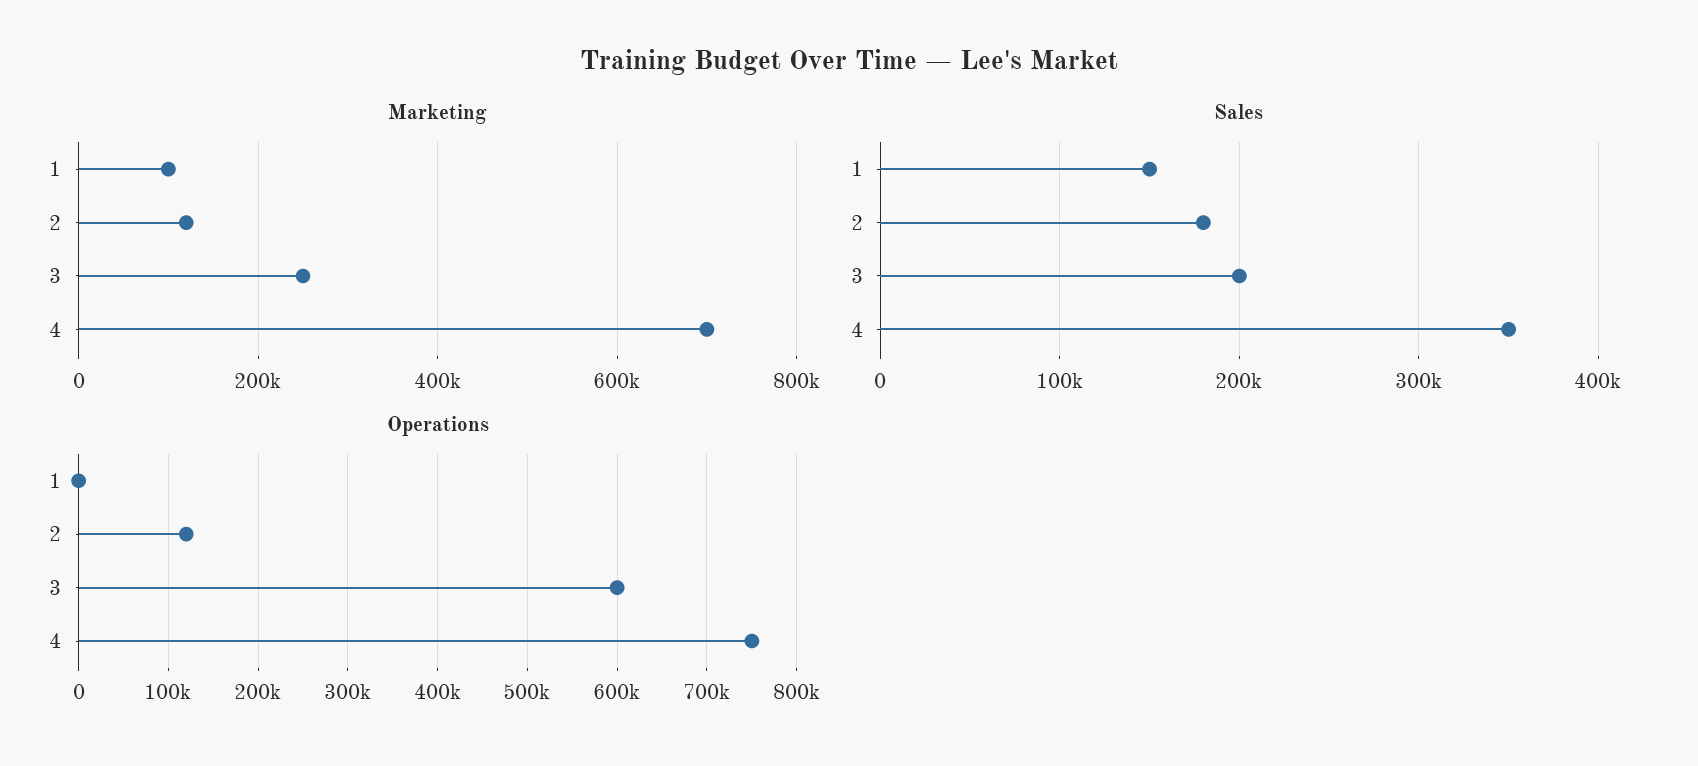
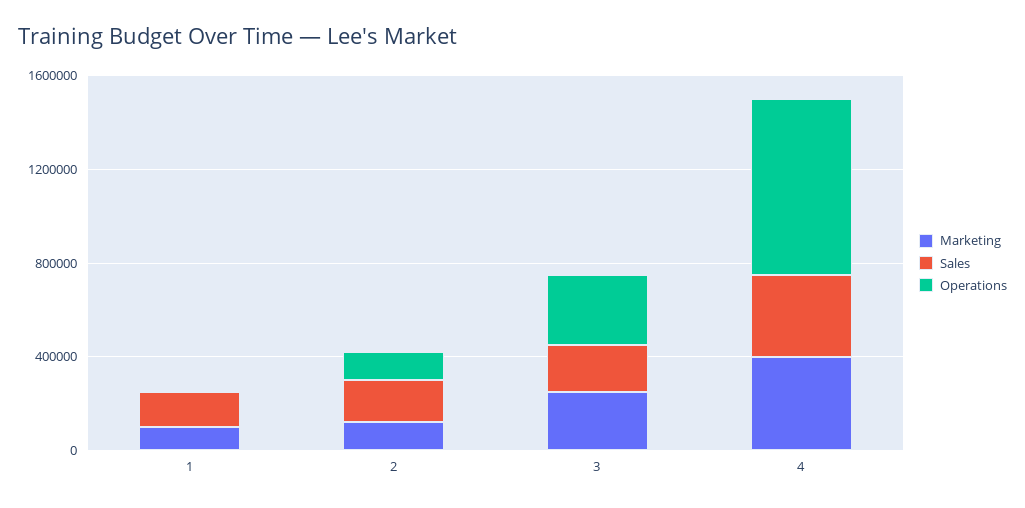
  {
    "Marketing": {
      "1": 100000,
      "2": 120000,
      "3": 260000,
-     "4": 700000
+     "4": 400000
    },
    "Sales": {
      "1": 150000,
      "2": 180000,
      "3": 200000,
      "4": 350000
    },
    "Operations": {
      "1": 0,
      "2": 120000,
-     "3": 600000,
+     "3": 300000,
      "4": 750000
    }
  }

